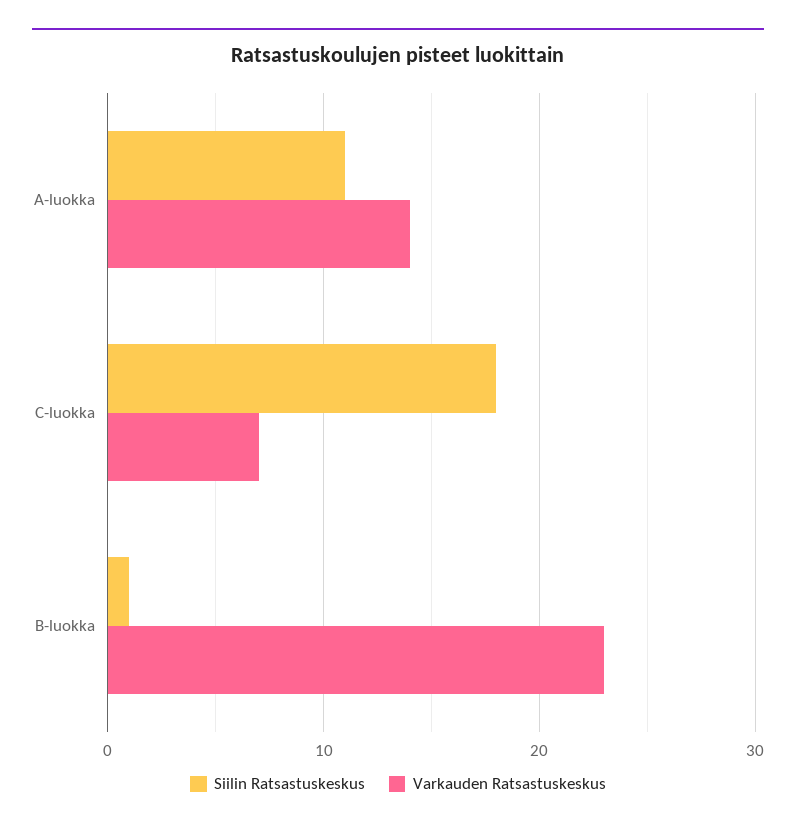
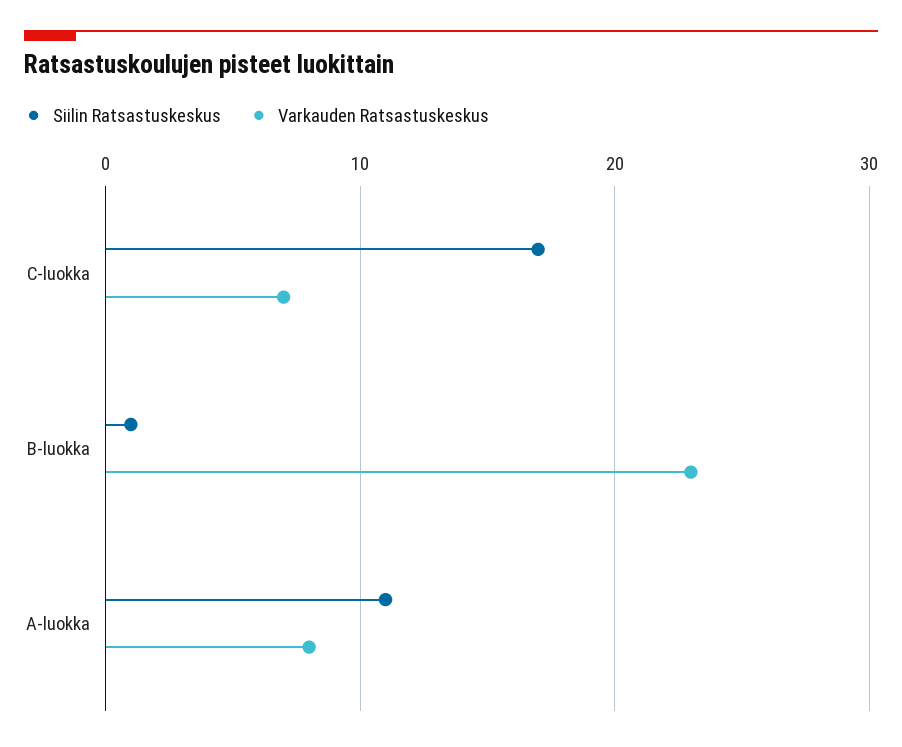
  {
    "Siilin Ratsastuskeskus": {
      "A-luokka": 11,
-     "C-luokka": 18,
+     "C-luokka": 17,
      "B-luokka": 1
    },
    "Varkauden Ratsastuskeskus": {
-     "A-luokka": 14,
+     "A-luokka": 8,
      "C-luokka": 7,
      "B-luokka": 23
    }
  }

